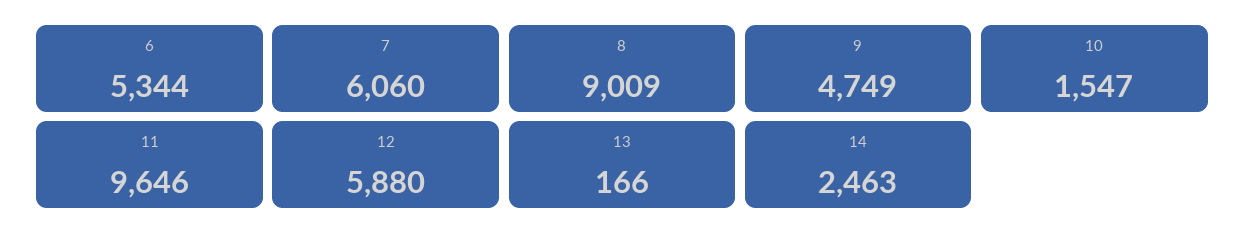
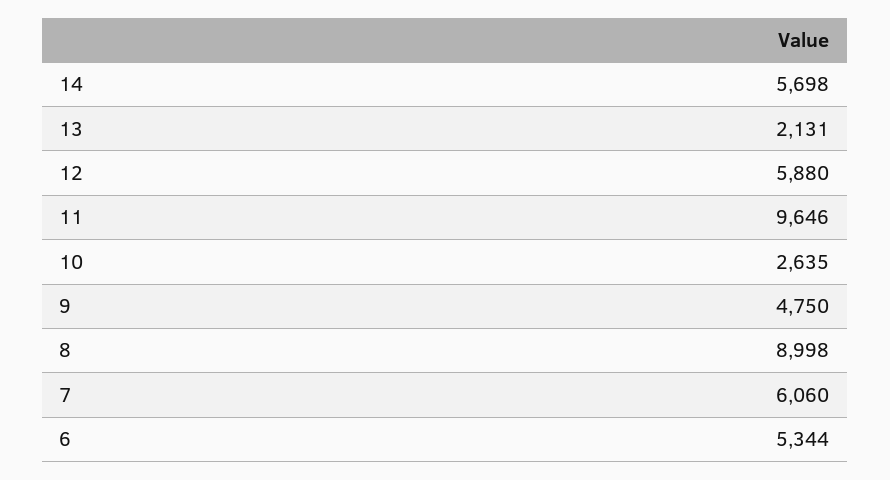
  {
    "6": 5344,
    "7": 6060,
-   "8": 9009,
+   "8": 8998,
-   "9": 4749,
+   "9": 4750,
-   "10": 1547,
+   "10": 2635,
    "11": 9646,
    "12": 5880,
-   "13": 166,
+   "13": 2131,
-   "14": 2463
+   "14": 5698
  }

